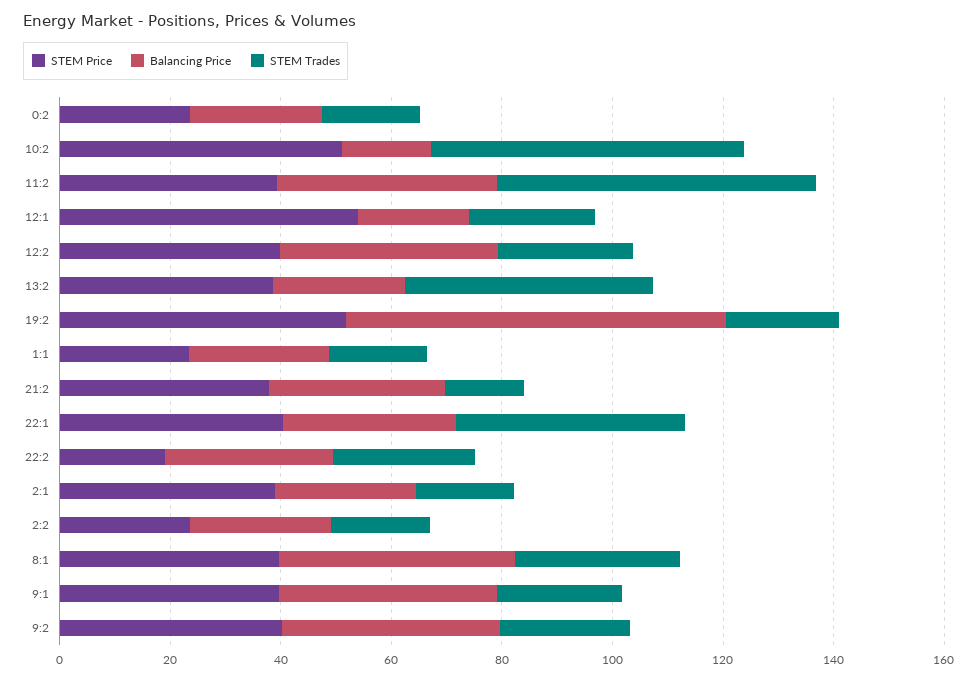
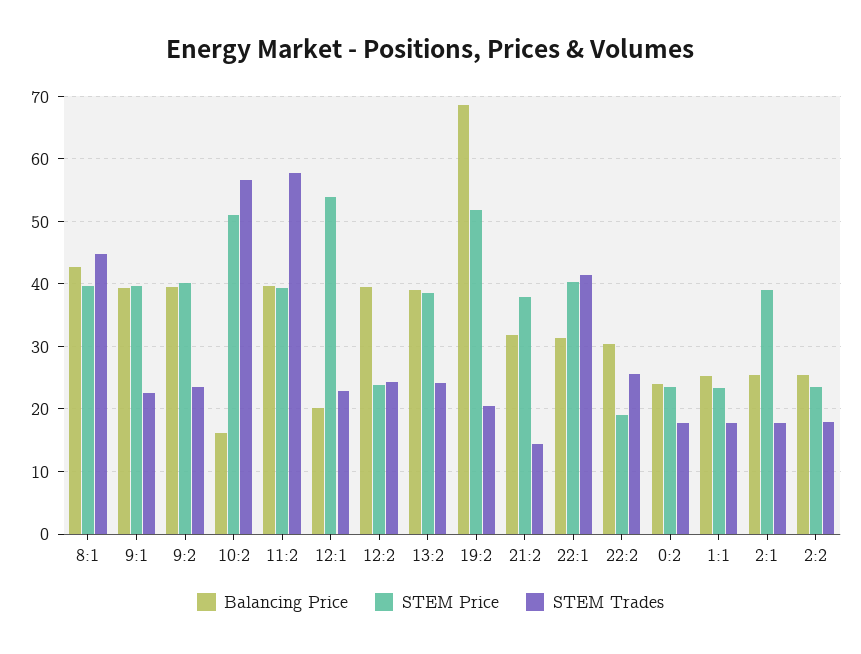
  {
    "STEM Price": {
      "0:2": 24,
      "10:2": 51,
      "11:2": 39,
      "12:1": 54,
-     "12:2": 40,
+     "12:2": 24,
      "13:2": 39,
      "19:2": 52,
      "1:1": 23,
      "21:2": 38,
      "22:1": 40,
      "22:2": 19,
      "2:1": 39,
      "2:2": 24,
      "8:1": 40,
      "9:1": 40,
      "9:2": 40
    },
    "Balancing Price": {
      "0:2": 24,
      "10:2": 16,
      "11:2": 40,
      "12:1": 20,
      "12:2": 40,
-     "13:2": 25,
+     "13:2": 39,
      "19:2": 69,
      "1:1": 25,
      "21:2": 32,
      "22:1": 31,
      "22:2": 30,
      "2:1": 25,
      "2:2": 26,
      "8:1": 43,
      "9:1": 39,
      "9:2": 39
    },
    "STEM Trades": {
      "0:2": 18,
      "10:2": 57,
      "11:2": 58,
      "12:1": 23,
      "12:2": 24,
-     "13:2": 45,
+     "13:2": 24,
      "19:2": 20,
      "1:1": 18,
      "21:2": 14,
      "22:1": 41,
      "22:2": 26,
      "2:1": 18,
      "2:2": 18,
-     "8:1": 30,
+     "8:1": 45,
      "9:1": 23,
      "9:2": 23
    }
  }

